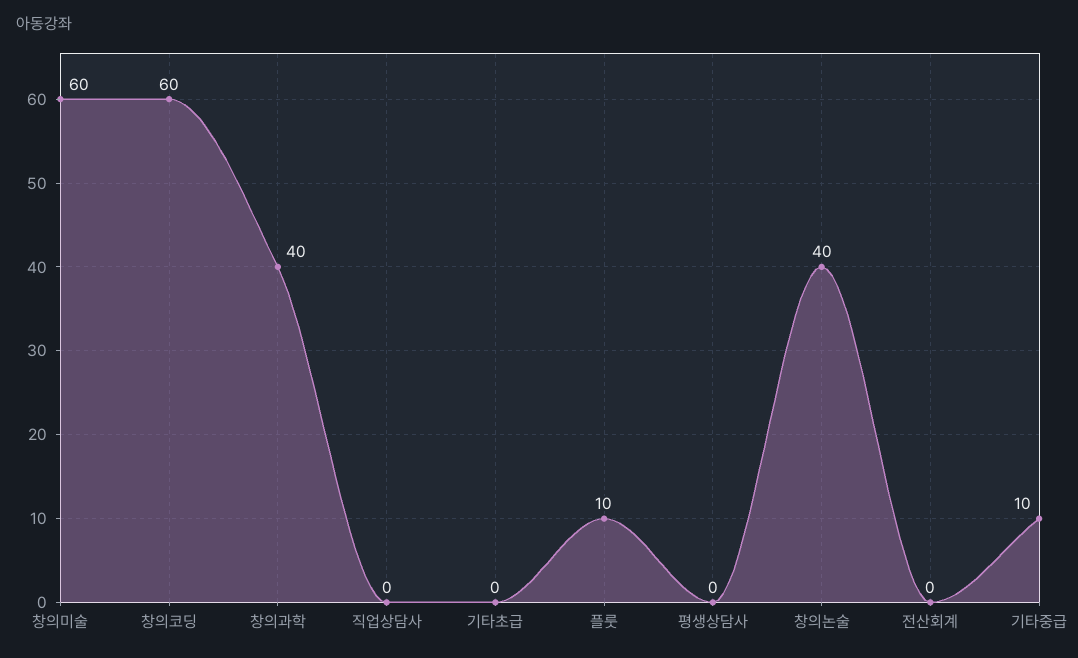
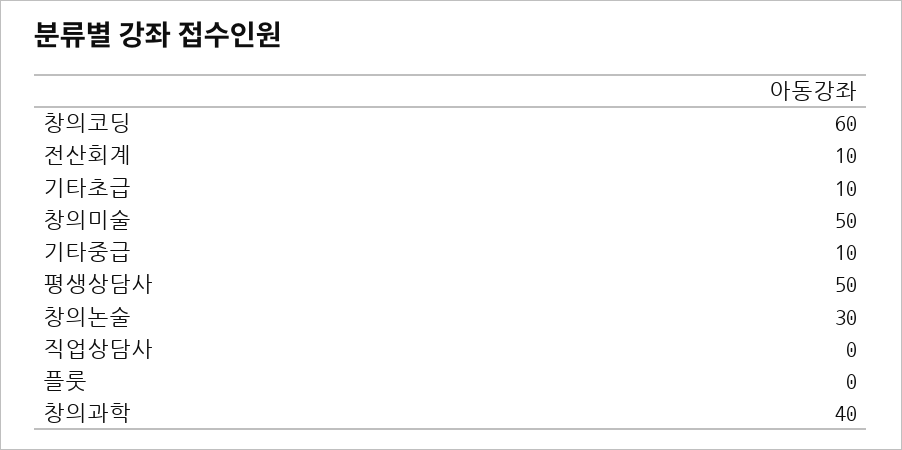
  {
-   "창의미술": 60,
+   "창의미술": 50,
    "창의코딩": 60,
    "창의과학": 40,
    "직업상담사": 0,
-   "기타초급": 0,
+   "기타초급": 10,
-   "플룻": 10,
+   "플룻": 0,
-   "평생상담사": 0,
+   "평생상담사": 50,
-   "창의논술": 40,
+   "창의논술": 30,
-   "전산회계": 0,
+   "전산회계": 10,
    "기타중급": 10
  }

